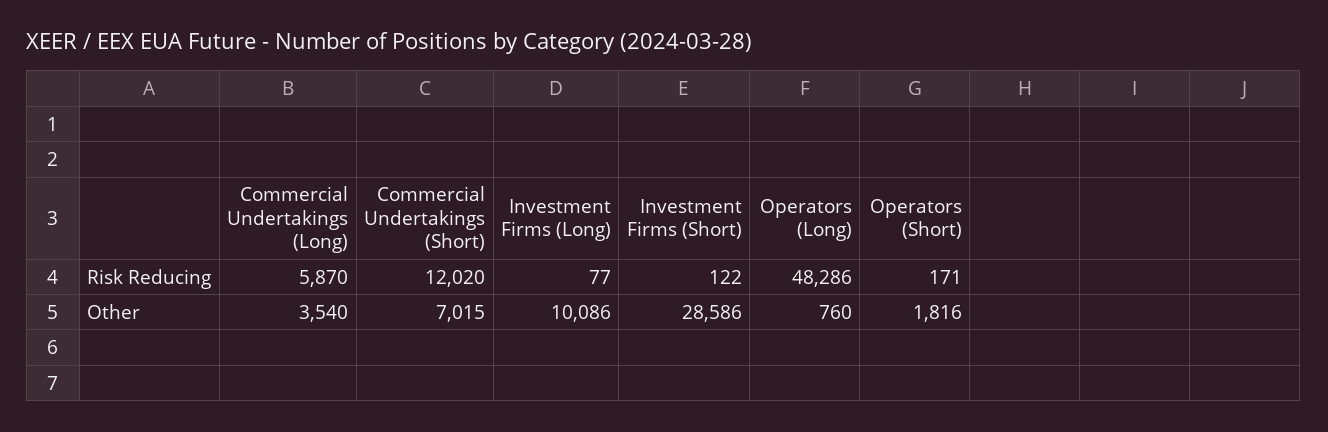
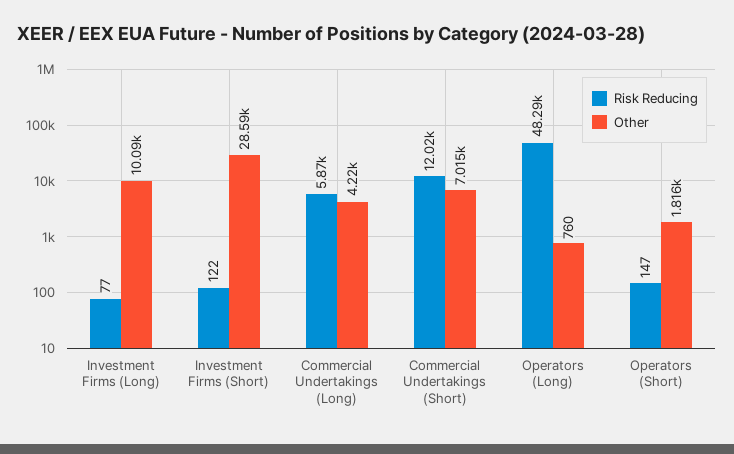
  {
    "Risk Reducing": {
      "Commercial Undertakings (Long)": 5870,
      "Commercial Undertakings (Short)": 12020,
      "Investment Firms (Long)": 77,
      "Investment Firms (Short)": 122,
      "Operators (Long)": 48286,
-     "Operators (Short)": 171
+     "Operators (Short)": 147
    },
    "Other": {
-     "Commercial Undertakings (Long)": 3540,
+     "Commercial Undertakings (Long)": 4220,
      "Commercial Undertakings (Short)": 7015,
      "Investment Firms (Long)": 10086,
      "Investment Firms (Short)": 28586,
      "Operators (Long)": 760,
      "Operators (Short)": 1816
    }
  }

